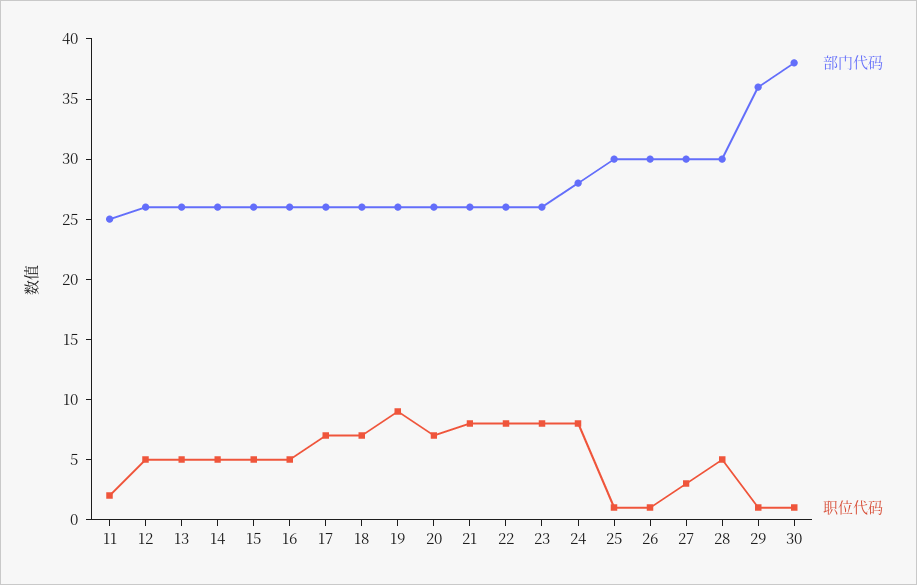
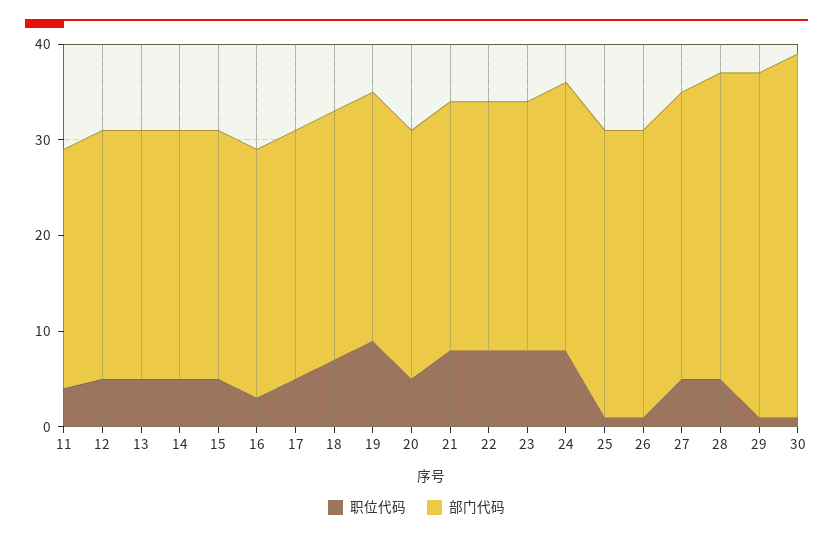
  {
    "部门代码": {
      "11": 25,
      "12": 26,
      "13": 26,
      "14": 26,
      "15": 26,
      "16": 26,
      "17": 26,
      "18": 26,
      "19": 26,
      "20": 26,
      "21": 26,
      "22": 26,
      "23": 26,
      "24": 28,
      "25": 30,
      "26": 30,
      "27": 30,
-     "28": 30,
+     "28": 32,
      "29": 36,
      "30": 38
    },
    "职位代码": {
-     "11": 2,
+     "11": 4,
      "12": 5,
      "13": 5,
      "14": 5,
      "15": 5,
-     "16": 5,
+     "16": 3,
-     "17": 7,
+     "17": 5,
      "18": 7,
      "19": 9,
-     "20": 7,
+     "20": 5,
      "21": 8,
      "22": 8,
      "23": 8,
      "24": 8,
      "25": 1,
      "26": 1,
-     "27": 3,
+     "27": 5,
      "28": 5,
      "29": 1,
      "30": 1
    }
  }

